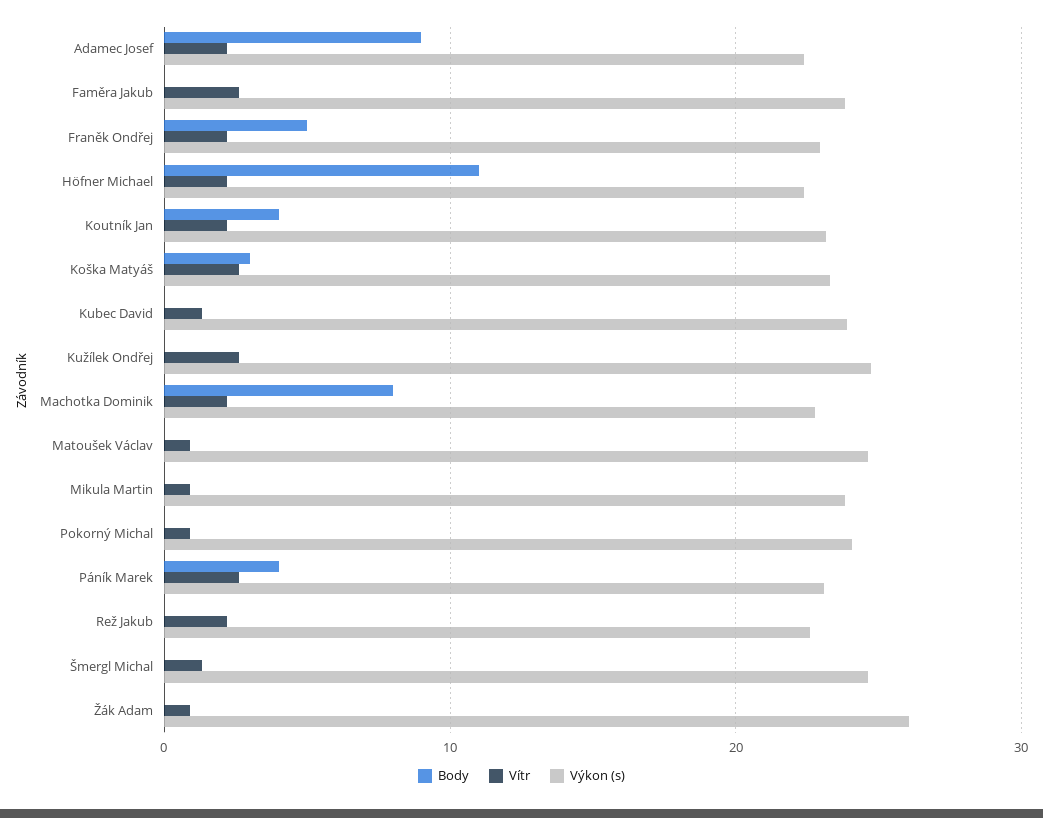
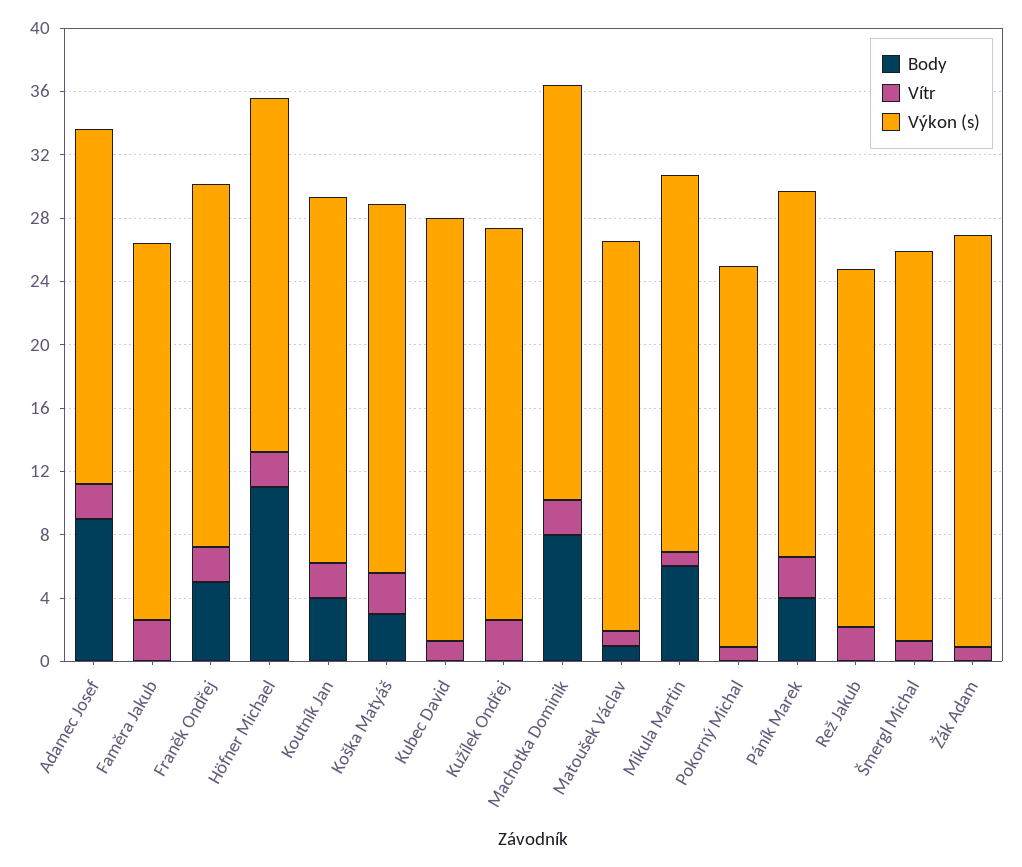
  {
    "Body": {
      "Adamec Josef": 9,
      "Faměra Jakub": 0,
      "Franěk Ondřej": 5,
      "Höfner Michael": 11,
      "Koutník Jan": 4,
      "Koška Matyáš": 3,
      "Kubec David": 0,
      "Kužílek Ondřej": 0,
      "Machotka Dominik": 8,
-     "Matoušek Václav": 0,
+     "Matoušek Václav": 1,
-     "Mikula Martin": 0,
+     "Mikula Martin": 6,
      "Pokorný Michal": 0,
      "Páník Marek": 4,
      "Rež Jakub": 0,
      "Šmergl Michal": 0,
      "Žák Adam": 0
    },
    "Vítr": {
      "Adamec Josef": 2,
      "Faměra Jakub": 3,
      "Franěk Ondřej": 2,
      "Höfner Michael": 2,
      "Koutník Jan": 2,
      "Koška Matyáš": 3,
      "Kubec David": 1,
      "Kužílek Ondřej": 3,
      "Machotka Dominik": 2,
      "Matoušek Václav": 1,
      "Mikula Martin": 1,
      "Pokorný Michal": 1,
      "Páník Marek": 3,
      "Rež Jakub": 2,
      "Šmergl Michal": 1,
      "Žák Adam": 1
    },
    "Výkon (s)": {
      "Adamec Josef": 22,
      "Faměra Jakub": 24,
      "Franěk Ondřej": 23,
      "Höfner Michael": 22,
      "Koutník Jan": 23,
      "Koška Matyáš": 23,
-     "Kubec David": 24,
+     "Kubec David": 27,
      "Kužílek Ondřej": 25,
-     "Machotka Dominik": 23,
+     "Machotka Dominik": 26,
      "Matoušek Václav": 25,
      "Mikula Martin": 24,
      "Pokorný Michal": 24,
      "Páník Marek": 23,
      "Rež Jakub": 23,
      "Šmergl Michal": 25,
      "Žák Adam": 26
    }
  }

